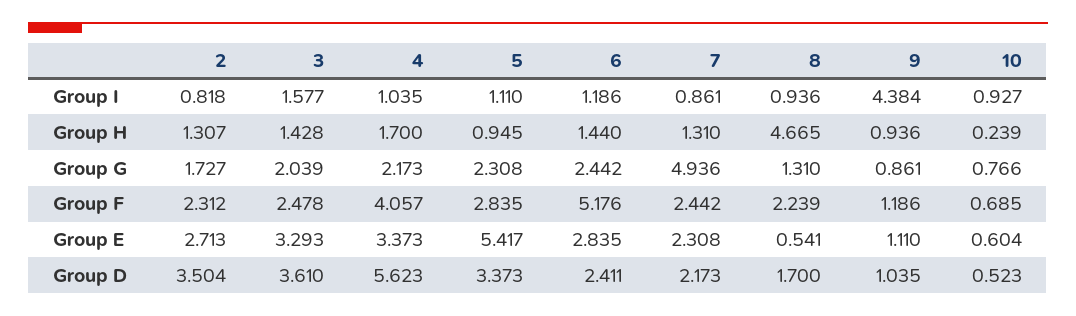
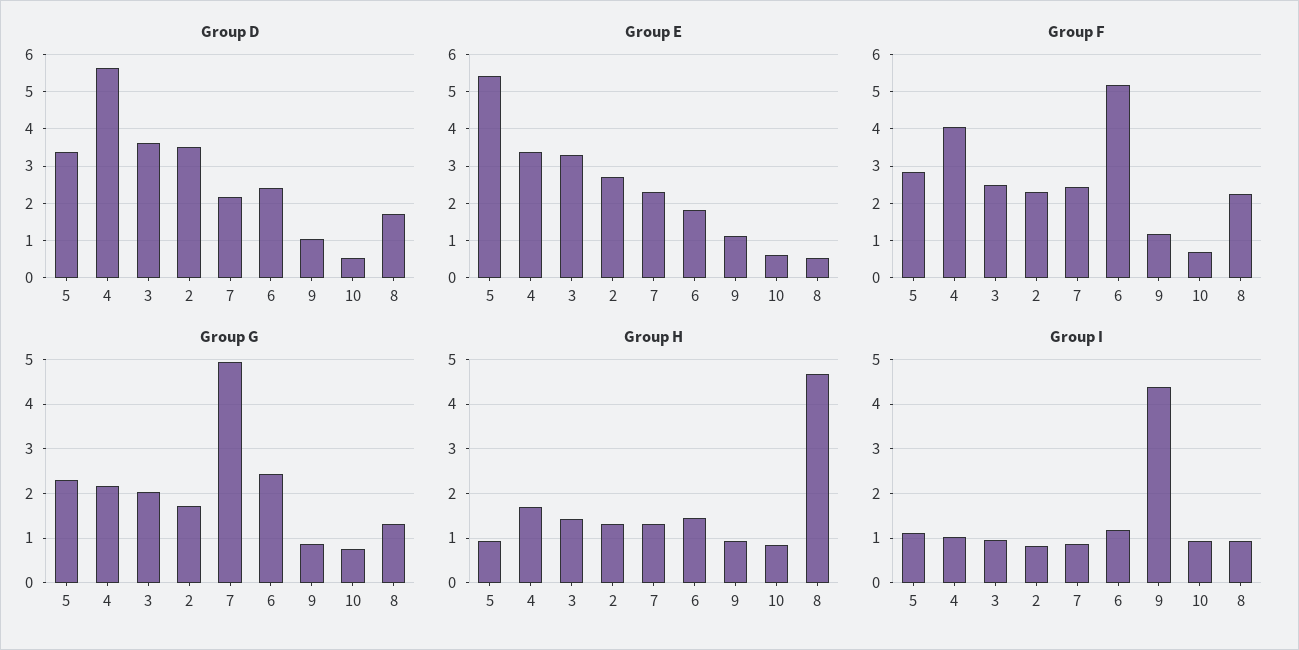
  {
    "Group I": {
      "2": 0.818,
-     "3": 1.577,
+     "3": 1,
      "4": 1.035,
      "5": 1.11,
      "6": 1.186,
      "7": 0.861,
      "8": 0.936,
      "9": 4.384,
      "10": 0.927
    },
    "Group H": {
      "2": 1.307,
      "3": 1.428,
      "4": 1.7,
      "5": 0.945,
      "6": 1.44,
      "7": 1.31,
      "8": 4.665,
      "9": 0.936,
-     "10": 0.239
+     "10": 0.8
    },
    "Group G": {
      "2": 1.727,
      "3": 2.039,
      "4": 2.173,
      "5": 2.308,
      "6": 2.442,
      "7": 4.936,
      "8": 1.31,
      "9": 0.861,
      "10": 0.766
    },
    "Group F": {
      "2": 2.312,
      "3": 2.478,
      "4": 4.057,
      "5": 2.835,
      "6": 5.176,
      "7": 2.442,
      "8": 2.239,
      "9": 1.186,
      "10": 0.685
    },
    "Group E": {
      "2": 2.713,
      "3": 3.293,
      "4": 3.373,
      "5": 5.417,
-     "6": 2.835,
+     "6": 1.8,
      "7": 2.308,
      "8": 0.541,
      "9": 1.11,
      "10": 0.604
    },
    "Group D": {
      "2": 3.504,
      "3": 3.61,
      "4": 5.623,
      "5": 3.373,
      "6": 2.411,
      "7": 2.173,
      "8": 1.7,
      "9": 1.035,
      "10": 0.523
    }
  }

